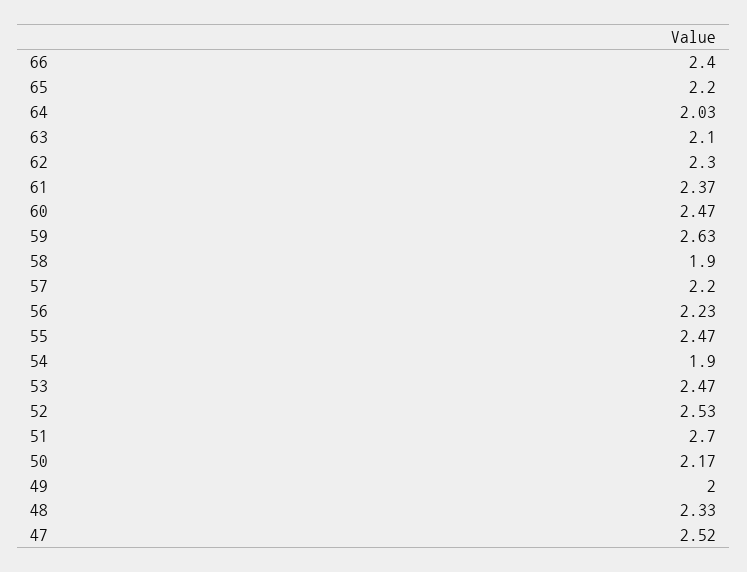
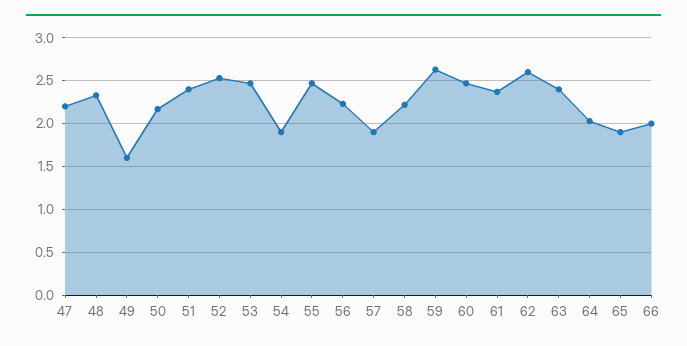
  {
-   "66": 2.4,
+   "66": 2,
-   "65": 2.2,
+   "65": 1.9,
    "64": 2.03,
-   "63": 2.1,
+   "63": 2.4,
-   "62": 2.3,
+   "62": 2.6,
    "61": 2.37,
    "60": 2.47,
    "59": 2.63,
-   "58": 1.9,
+   "58": 2.2,
-   "57": 2.2,
+   "57": 1.9,
    "56": 2.23,
    "55": 2.47,
    "54": 1.9,
    "53": 2.47,
    "52": 2.53,
-   "51": 2.7,
+   "51": 2.4,
    "50": 2.17,
-   "49": 2,
+   "49": 1.6,
    "48": 2.33,
-   "47": 2.52
+   "47": 2.2
  }

